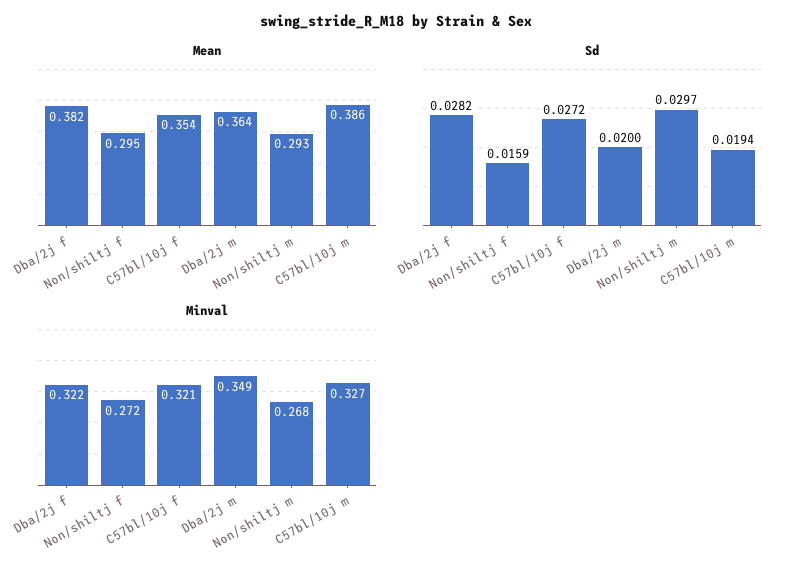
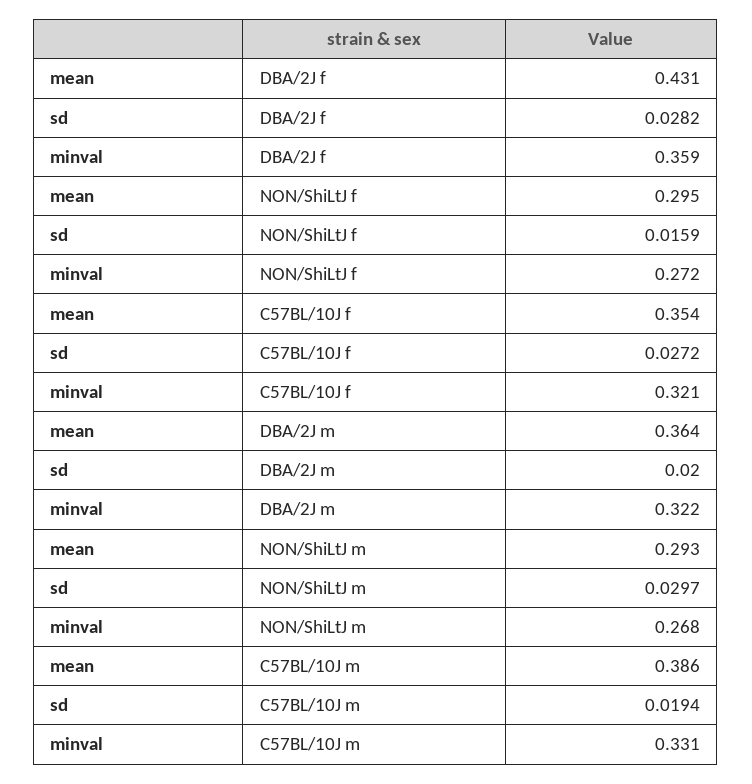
  {
    "Mean": {
-     "Dba/2j f": 0.382,
+     "Dba/2j f": 0.431,
      "Non/shiltj f": 0.295,
      "C57bl/10j f": 0.354,
      "Dba/2j m": 0.364,
      "Non/shiltj m": 0.293,
      "C57bl/10j m": 0.386
    },
    "Sd": {
      "Dba/2j f": 0.0282,
      "Non/shiltj f": 0.0159,
      "C57bl/10j f": 0.0272,
      "Dba/2j m": 0.02,
      "Non/shiltj m": 0.0297,
      "C57bl/10j m": 0.0194
    },
    "Minval": {
-     "Dba/2j f": 0.322,
+     "Dba/2j f": 0.359,
      "Non/shiltj f": 0.272,
      "C57bl/10j f": 0.321,
-     "Dba/2j m": 0.349,
+     "Dba/2j m": 0.322,
      "Non/shiltj m": 0.268,
-     "C57bl/10j m": 0.327
+     "C57bl/10j m": 0.331
    }
  }

